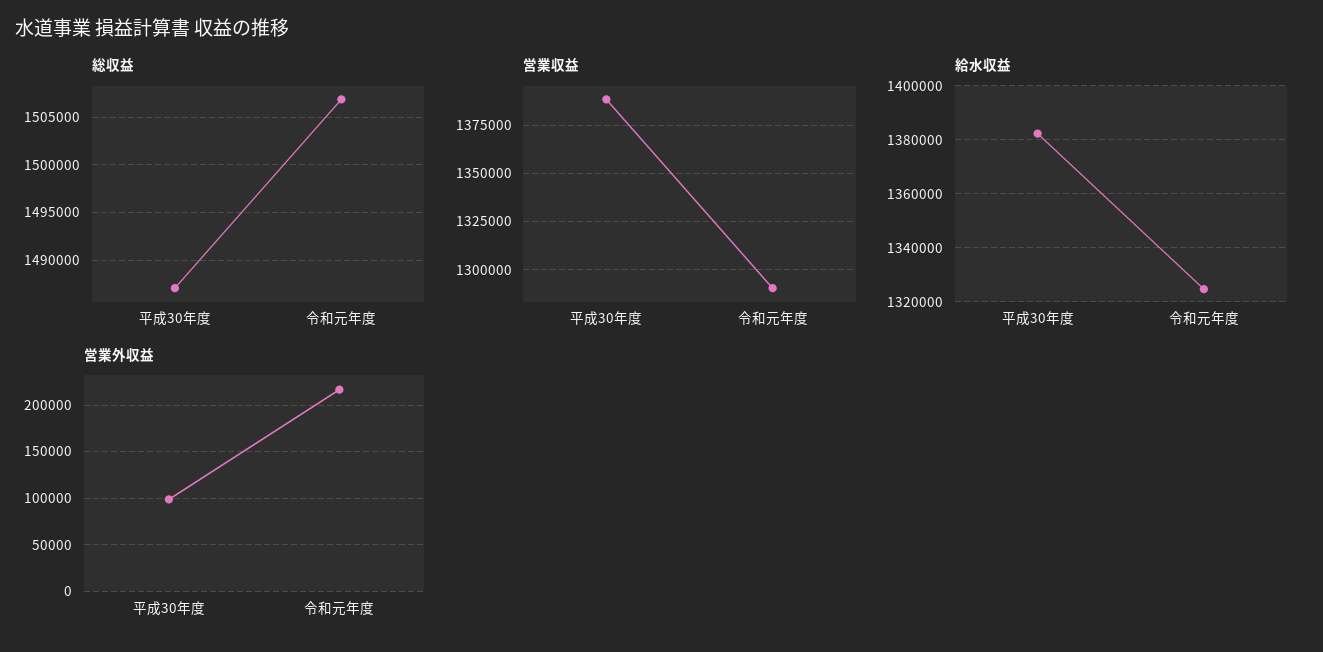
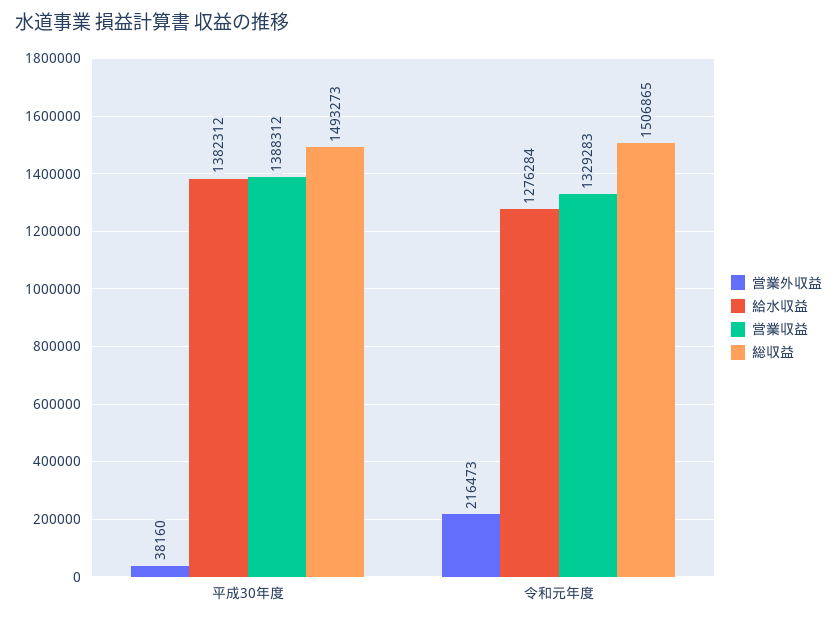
  {
    "総収益": {
-     "平成30年度": 1487000,
+     "平成30年度": 1493273,
      "令和元年度": 1506865
    },
    "営業収益": {
      "平成30年度": 1388312,
-     "令和元年度": 1290000
+     "令和元年度": 1329283
    },
    "給水収益": {
      "平成30年度": 1382312,
-     "令和元年度": 1325000
+     "令和元年度": 1276284
    },
    "営業外収益": {
-     "平成30年度": 100000,
+     "平成30年度": 38160,
      "令和元年度": 216473
    }
  }

